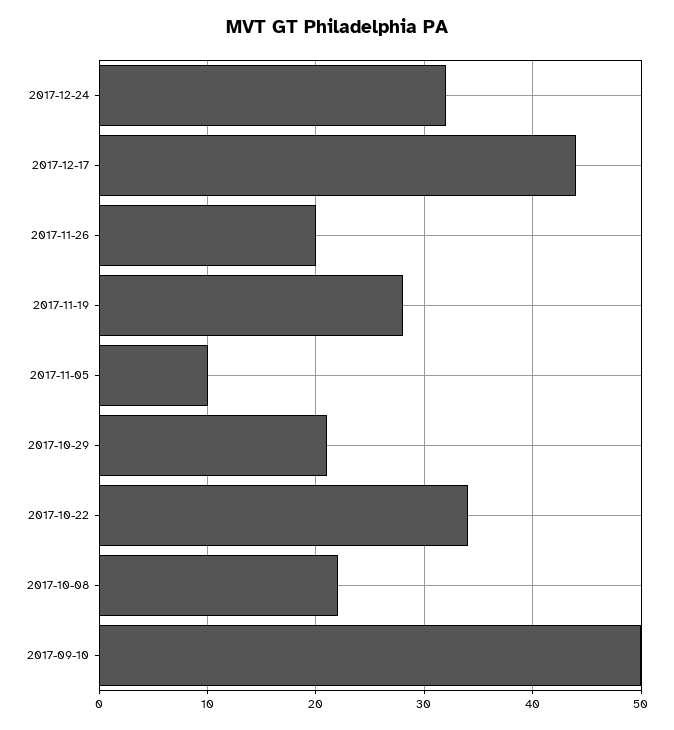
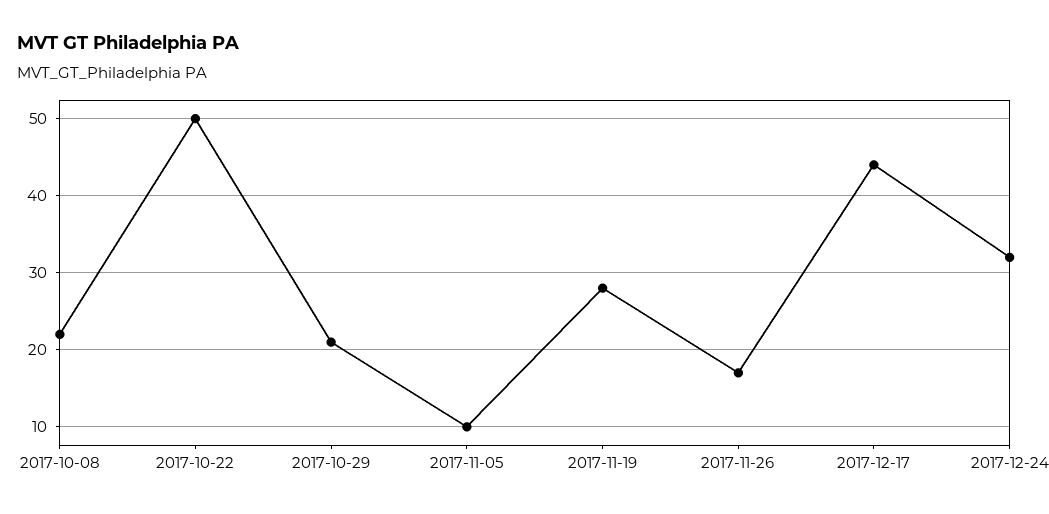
  {
    "2017-12-24": 32,
    "2017-12-17": 44,
-   "2017-11-26": 20,
+   "2017-11-26": 17,
    "2017-11-19": 28,
    "2017-11-05": 10,
    "2017-10-29": 21,
-   "2017-10-22": 34,
+   "2017-10-22": 50,
-   "2017-10-08": 22,
+   "2017-10-08": 22
-   "2017-09-10": 50
  }

